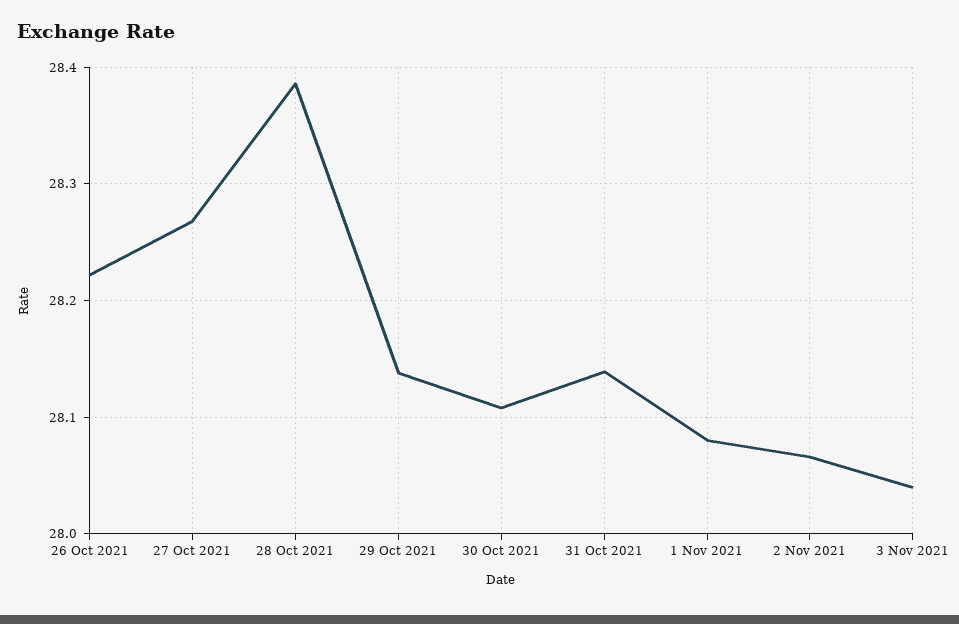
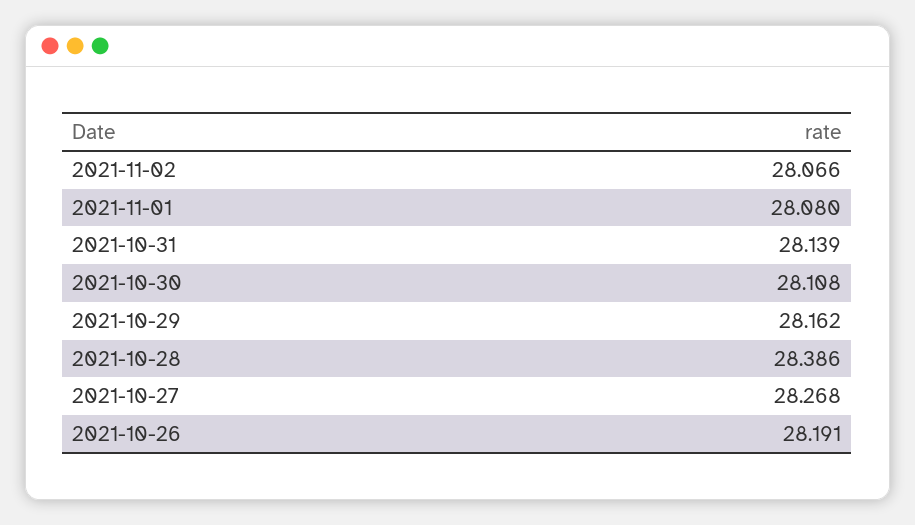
  {
-   "26 Oct 2021": 28.22,
+   "26 Oct 2021": 28.191,
    "27 Oct 2021": 28.268,
    "28 Oct 2021": 28.386,
-   "29 Oct 2021": 28.14,
+   "29 Oct 2021": 28.162,
    "30 Oct 2021": 28.108,
    "31 Oct 2021": 28.139,
    "1 Nov 2021": 28.08,
-   "2 Nov 2021": 28.066,
+   "2 Nov 2021": 28.066
-   "3 Nov 2021": 28.04
  }

